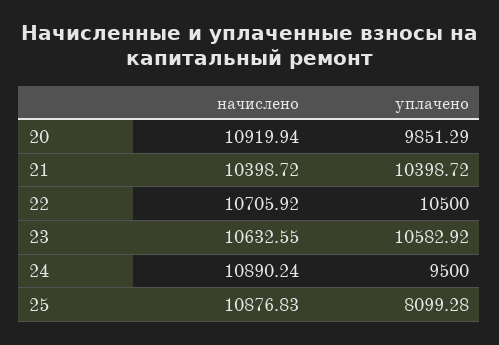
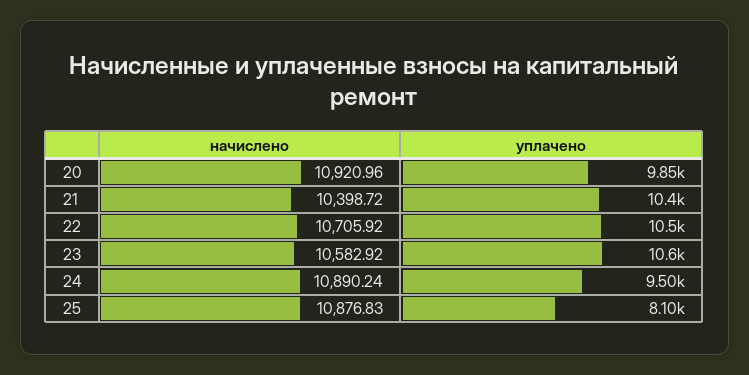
  {
    "начислено": {
-     "20": 10919.94,
+     "20": 10920.96,
      "21": 10398.72,
      "22": 10705.92,
-     "23": 10632.55,
+     "23": 10582.92,
      "24": 10890.24,
      "25": 10876.83
    },
    "уплачено": {
      "20": 9851.29,
      "21": 10398.72,
      "22": 10500,
      "23": 10582.92,
      "24": 9500,
      "25": 8099.28
    }
  }

